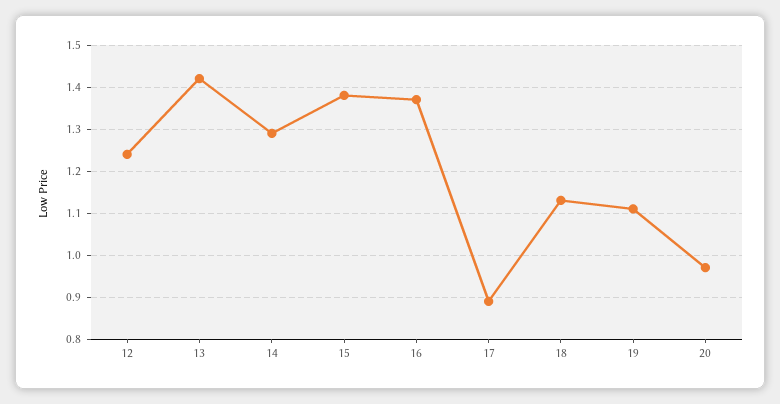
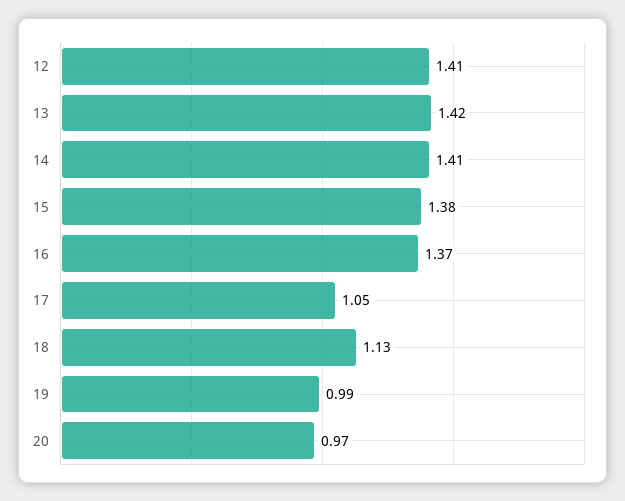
  {
-   "12": 1.25,
+   "12": 1.41,
    "13": 1.42,
-   "14": 1.3,
+   "14": 1.41,
    "15": 1.38,
    "16": 1.37,
-   "17": 0.9,
+   "17": 1.05,
    "18": 1.13,
-   "19": 1.1,
+   "19": 0.99,
    "20": 0.97
  }

